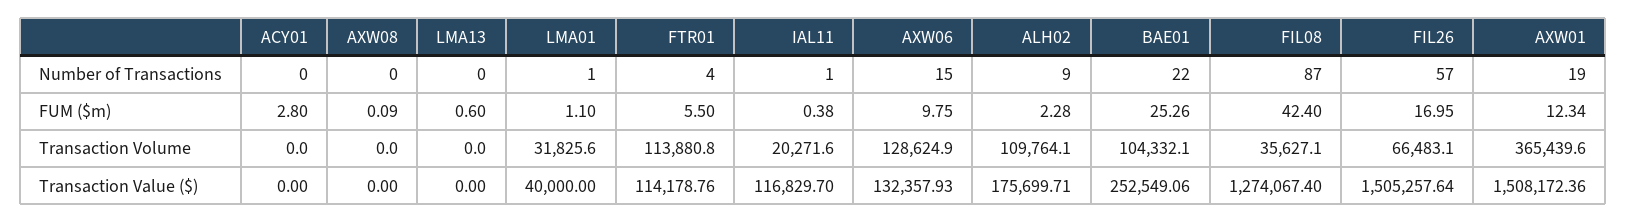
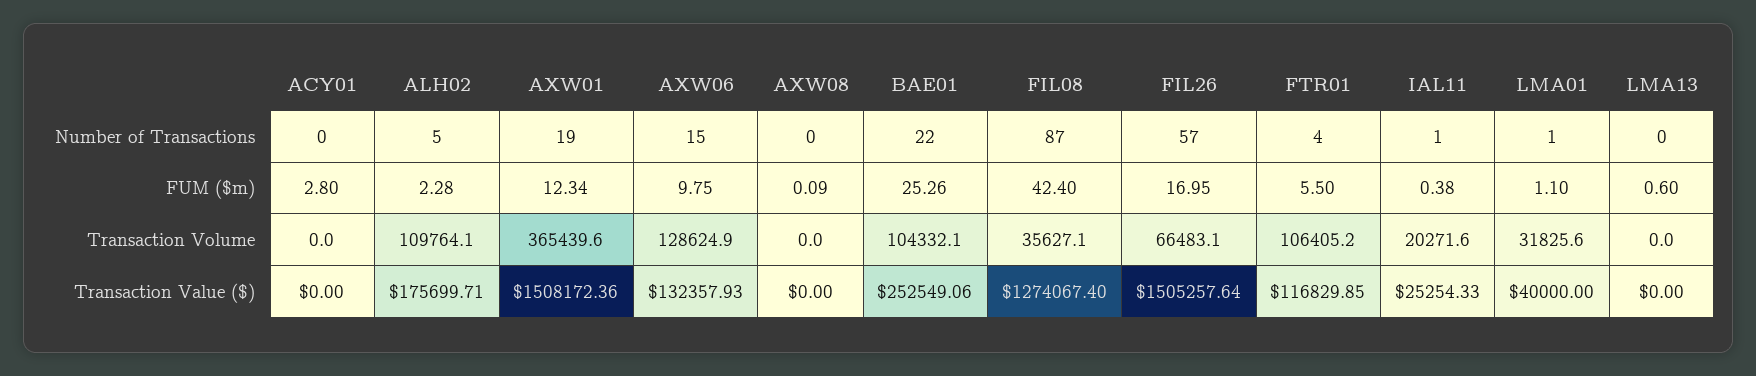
  {
    "ACY01": {
      "Number of Transactions": 0,
      "FUM ($m)": 2.8,
      "Transaction Volume": 0,
      "Transaction Value ($)": 0
    },
    "AXW08": {
      "Number of Transactions": 0,
      "FUM ($m)": 0.09,
      "Transaction Volume": 0,
      "Transaction Value ($)": 0
    },
    "LMA13": {
      "Number of Transactions": 0,
      "FUM ($m)": 0.6,
      "Transaction Volume": 0,
      "Transaction Value ($)": 0
    },
    "LMA01": {
      "Number of Transactions": 1,
      "FUM ($m)": 1.1,
      "Transaction Volume": 31825.6,
      "Transaction Value ($)": 40000
    },
    "FTR01": {
      "Number of Transactions": 4,
      "FUM ($m)": 5.5,
-     "Transaction Volume": 113880.8,
+     "Transaction Volume": 106405.2,
-     "Transaction Value ($)": 114178.76
+     "Transaction Value ($)": 116829.85
    },
    "IAL11": {
      "Number of Transactions": 1,
      "FUM ($m)": 0.38,
      "Transaction Volume": 20271.6,
-     "Transaction Value ($)": 116829.7
+     "Transaction Value ($)": 25254.33
    },
    "AXW06": {
      "Number of Transactions": 15,
      "FUM ($m)": 9.75,
      "Transaction Volume": 128624.9,
      "Transaction Value ($)": 132357.93
    },
    "ALH02": {
-     "Number of Transactions": 9,
+     "Number of Transactions": 5,
      "FUM ($m)": 2.28,
      "Transaction Volume": 109764.1,
      "Transaction Value ($)": 175699.71
    },
    "BAE01": {
      "Number of Transactions": 22,
      "FUM ($m)": 25.26,
      "Transaction Volume": 104332.1,
      "Transaction Value ($)": 252549.06
    },
    "FIL08": {
      "Number of Transactions": 87,
      "FUM ($m)": 42.4,
      "Transaction Volume": 35627.1,
      "Transaction Value ($)": 1274067.4
    },
    "FIL26": {
      "Number of Transactions": 57,
      "FUM ($m)": 16.95,
      "Transaction Volume": 66483.1,
      "Transaction Value ($)": 1505257.64
    },
    "AXW01": {
      "Number of Transactions": 19,
      "FUM ($m)": 12.34,
      "Transaction Volume": 365439.6,
      "Transaction Value ($)": 1508172.36
    }
  }

